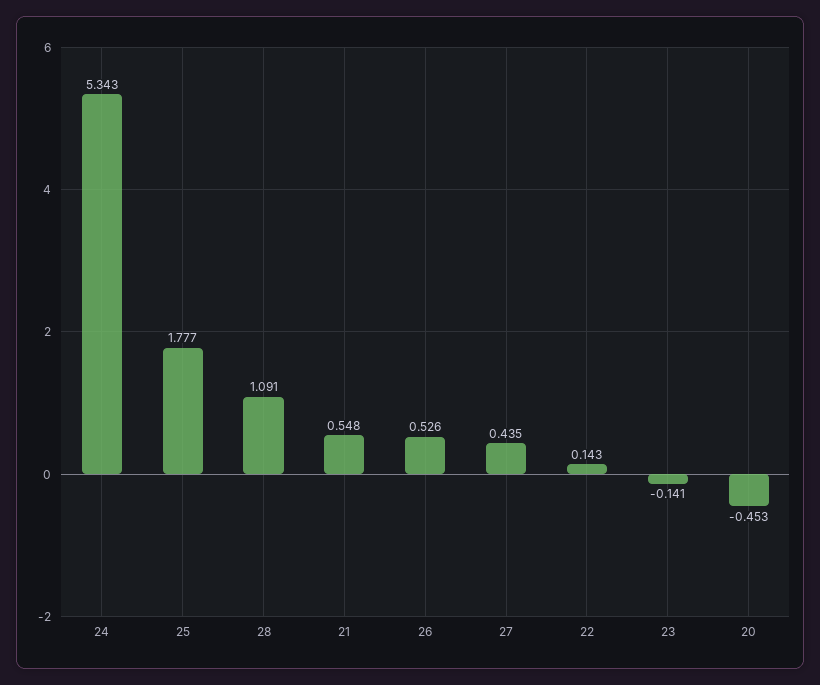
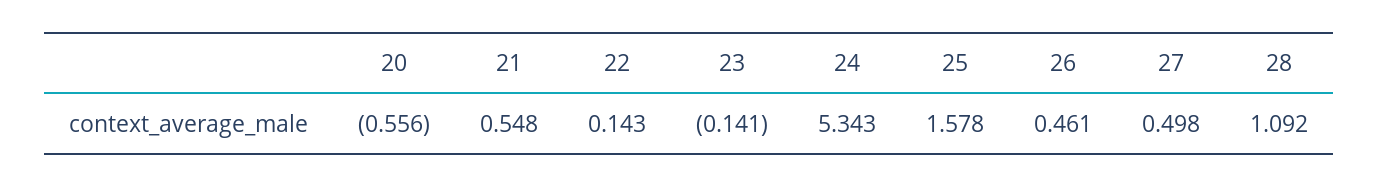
  {
    "24": 5.343,
-   "25": 1.777,
+   "25": 1.578,
-   "28": 1.091,
+   "28": 1.092,
    "21": 0.548,
-   "26": 0.526,
+   "26": 0.461,
-   "27": 0.435,
+   "27": 0.498,
    "22": 0.143,
    "23": -0.141,
-   "20": -0.453
+   "20": -0.556
  }

